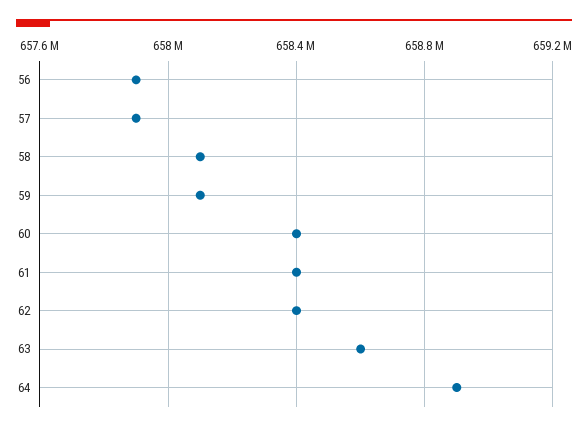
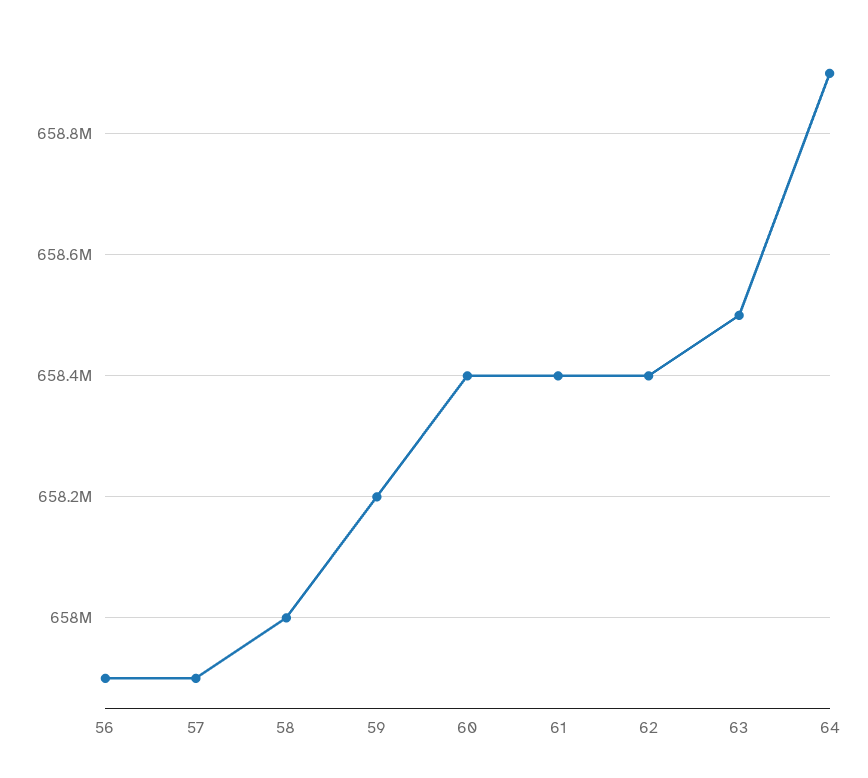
  {
    "56": 657900000,
    "57": 657900000,
-   "58": 658100000,
+   "58": 658000000,
-   "59": 658100000,
+   "59": 658200000,
    "60": 658400000,
    "61": 658400000,
    "62": 658400000,
-   "63": 658600000,
+   "63": 658500000,
    "64": 658900000
  }

